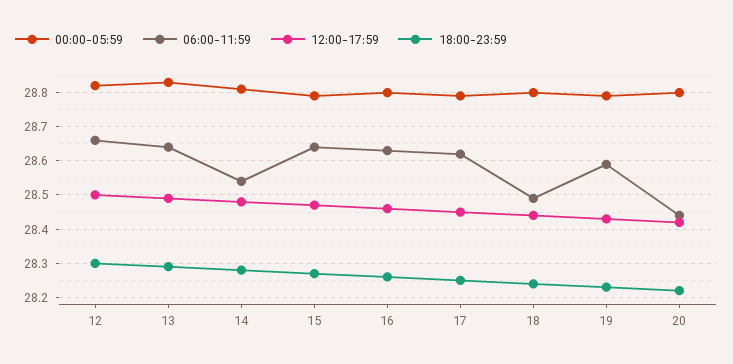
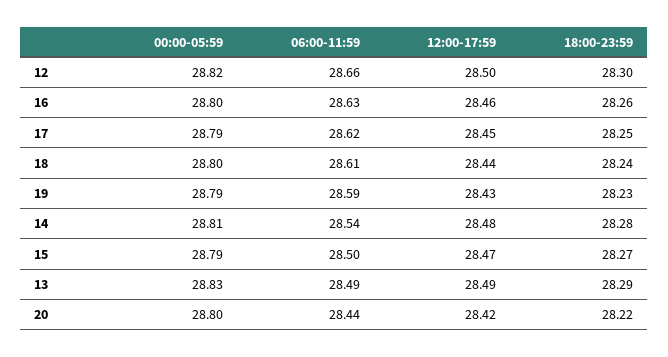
  {
    "00:00-05:59": {
      "12": 28.82,
      "13": 28.83,
      "14": 28.81,
      "15": 28.79,
      "16": 28.8,
      "17": 28.79,
      "18": 28.8,
      "19": 28.79,
      "20": 28.8
    },
    "06:00-11:59": {
      "12": 28.66,
-     "13": 28.65,
+     "13": 28.49,
      "14": 28.54,
-     "15": 28.65,
+     "15": 28.5,
      "16": 28.63,
      "17": 28.62,
-     "18": 28.5,
+     "18": 28.61,
      "19": 28.59,
      "20": 28.44
    },
    "12:00-17:59": {
      "12": 28.5,
      "13": 28.49,
      "14": 28.48,
      "15": 28.47,
      "16": 28.46,
      "17": 28.45,
      "18": 28.44,
      "19": 28.43,
      "20": 28.42
    },
    "18:00-23:59": {
      "12": 28.3,
      "13": 28.29,
      "14": 28.28,
      "15": 28.27,
      "16": 28.26,
      "17": 28.25,
      "18": 28.24,
      "19": 28.23,
      "20": 28.22
    }
  }

